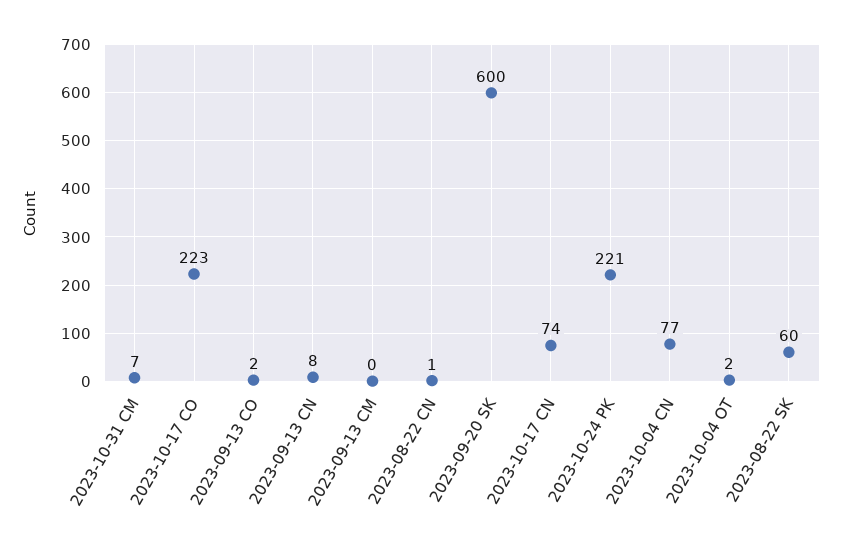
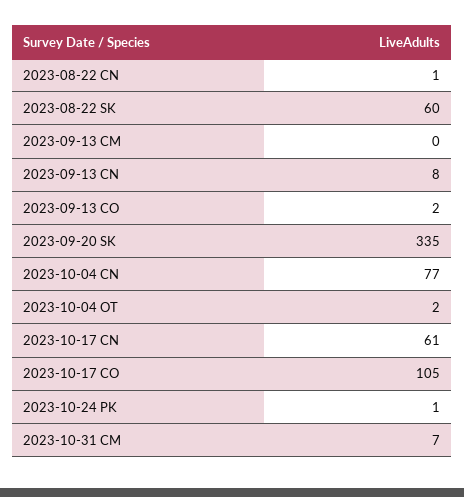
  {
    "2023-10-31 CM": 7,
-   "2023-10-17 CO": 223,
+   "2023-10-17 CO": 105,
    "2023-09-13 CO": 2,
    "2023-09-13 CN": 8,
    "2023-09-13 CM": 0,
    "2023-08-22 CN": 1,
-   "2023-09-20 SK": 600,
+   "2023-09-20 SK": 335,
-   "2023-10-17 CN": 74,
+   "2023-10-17 CN": 61,
-   "2023-10-24 PK": 221,
+   "2023-10-24 PK": 1,
    "2023-10-04 CN": 77,
    "2023-10-04 OT": 2,
    "2023-08-22 SK": 60
  }

